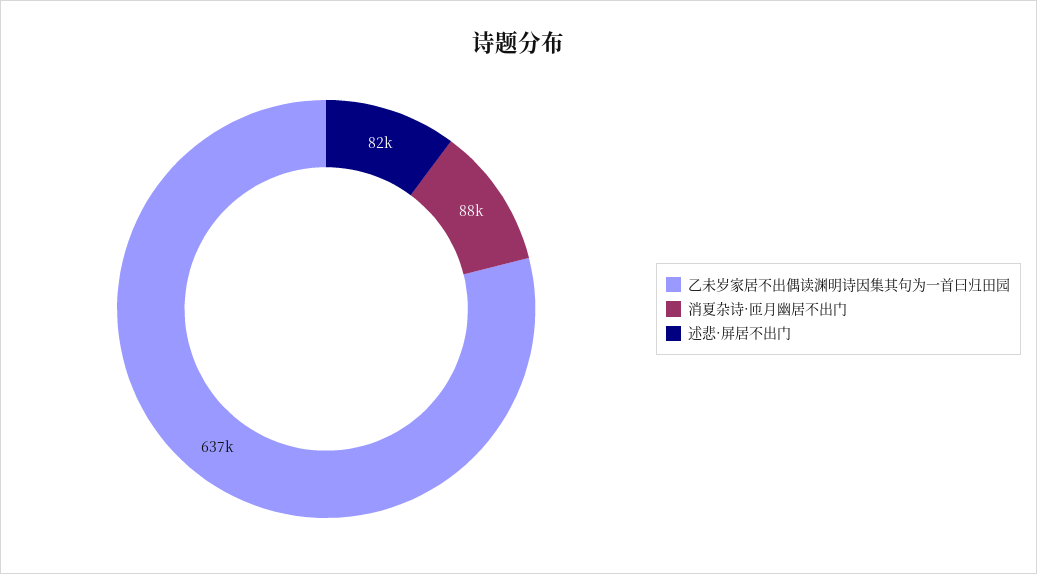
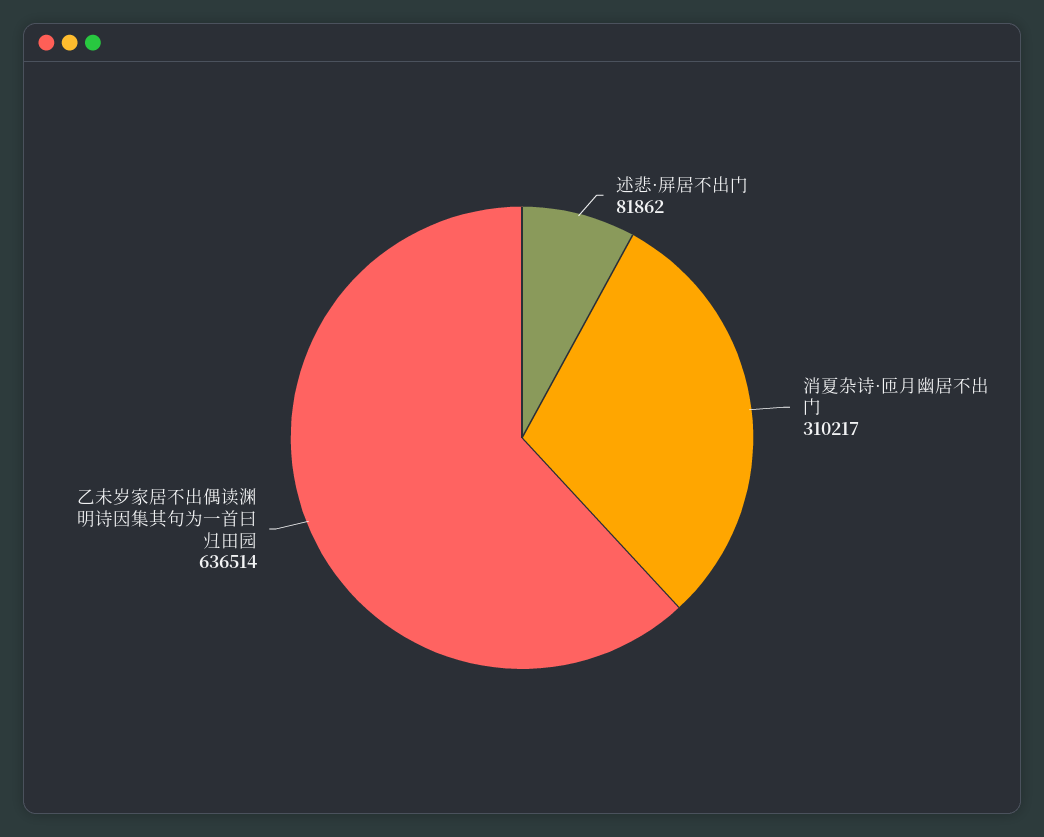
  {
    "乙未岁家居不出偶读渊明诗因集其句为一首曰归田园": 636514,
-   "消夏杂诗·匝月幽居不出门": 88000,
+   "消夏杂诗·匝月幽居不出门": 310217,
    "述悲·屏居不出门": 81862
  }

